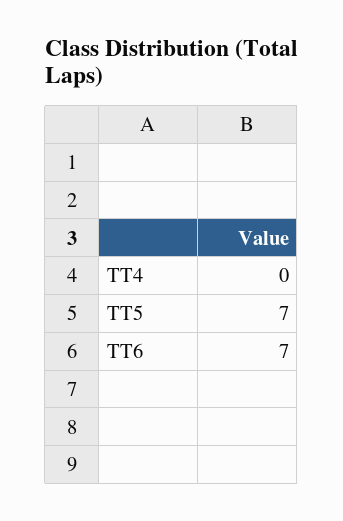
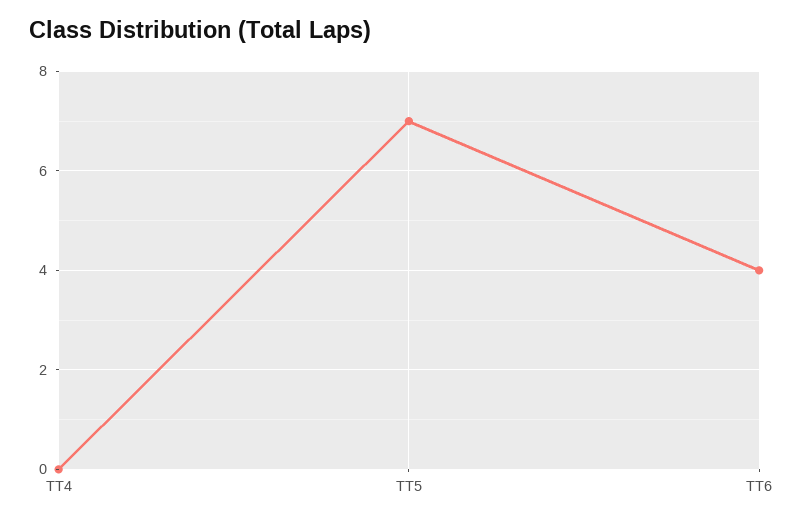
  {
    "TT4": 0,
    "TT5": 7,
-   "TT6": 7
+   "TT6": 4
  }

